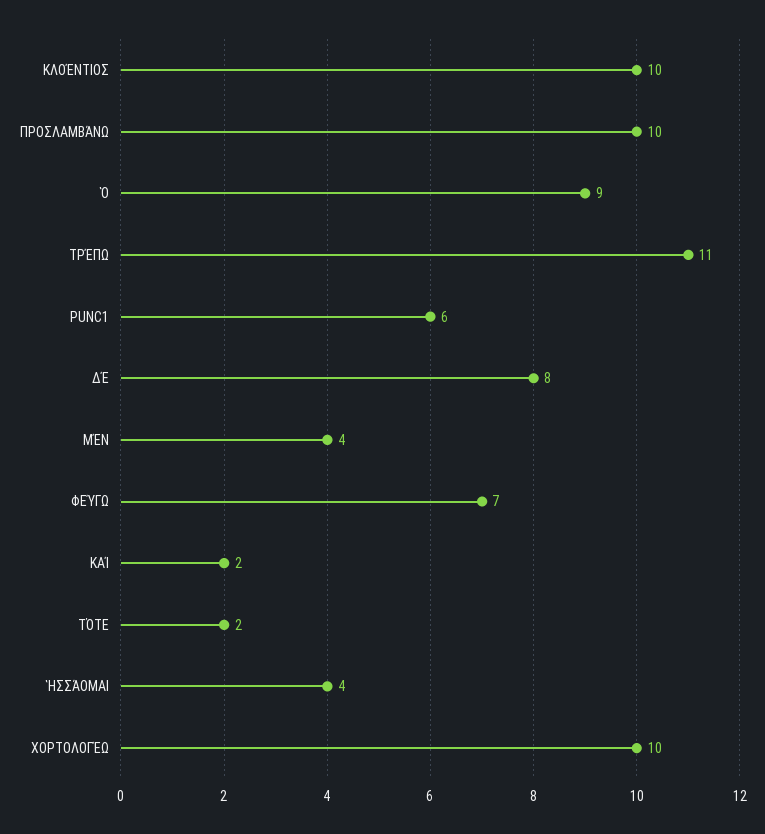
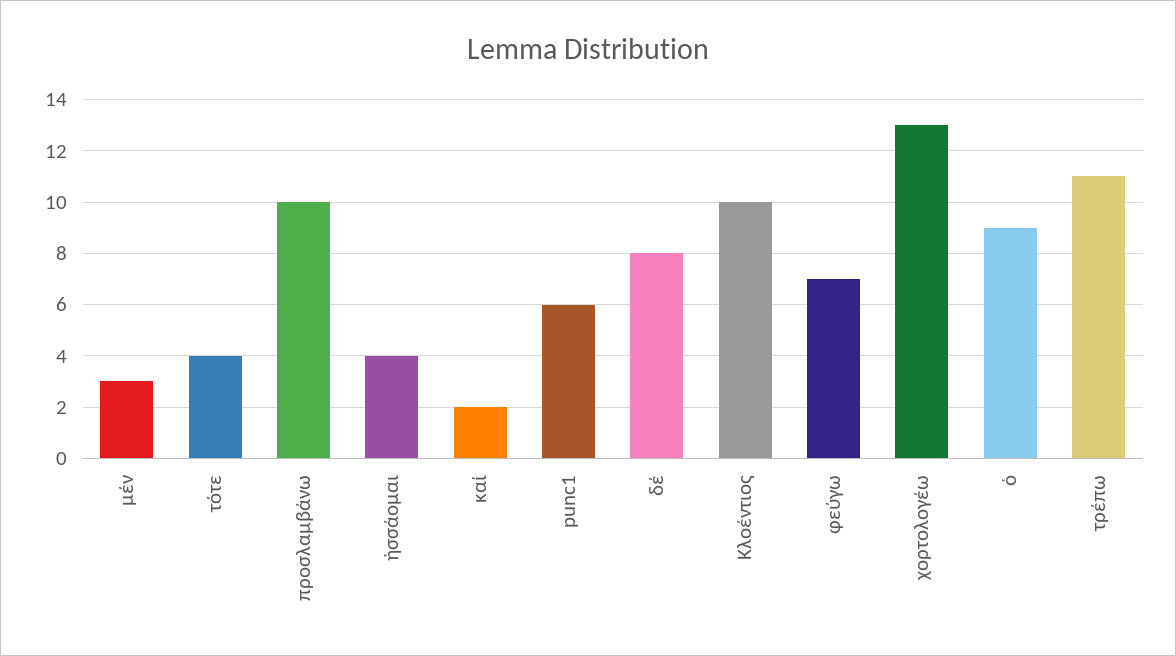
  {
    "ΚΛΟΈΝΤΙΟΣ": 10,
    "ΠΡΟΣΛΑΜΒΆΝΩ": 10,
    "Ὁ": 9,
    "ΤΡΈΠΩ": 11,
    "PUNC1": 6,
    "ΔΈ": 8,
-   "ΜΈΝ": 4,
+   "ΜΈΝ": 3,
    "ΦΕΎΓΩ": 7,
    "ΚΑΊ": 2,
-   "ΤΌΤΕ": 2,
+   "ΤΌΤΕ": 4,
    "ἩΣΣΆΟΜΑΙ": 4,
-   "ΧΟΡΤΟΛΟΓΈΩ": 10
+   "ΧΟΡΤΟΛΟΓΈΩ": 13
  }

